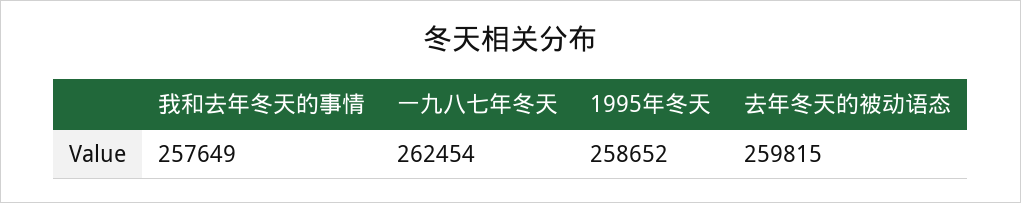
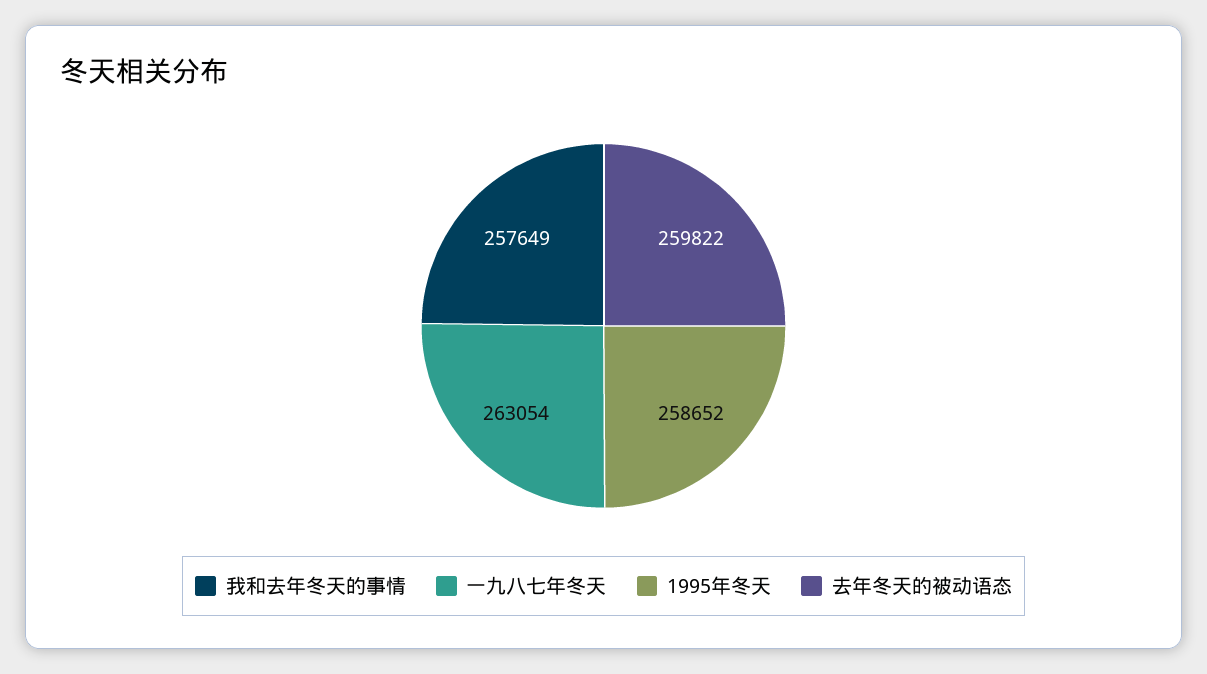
  {
    "我和去年冬天的事情": 257649,
-   "一九八七年冬天": 262454,
+   "一九八七年冬天": 263054,
    "1995年冬天": 258652,
-   "去年冬天的被动语态": 259815
+   "去年冬天的被动语态": 259822
  }

